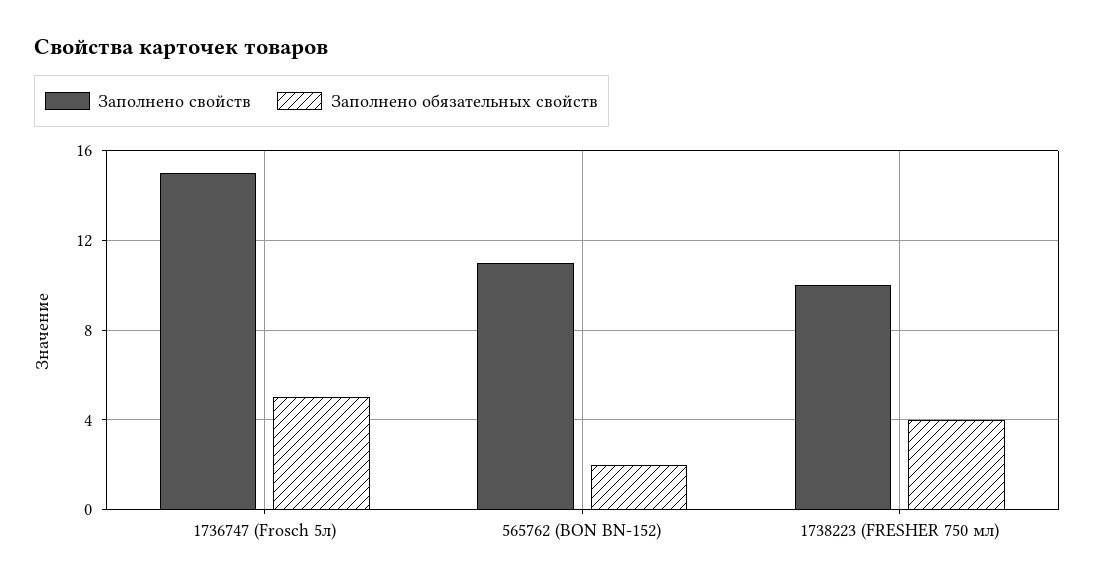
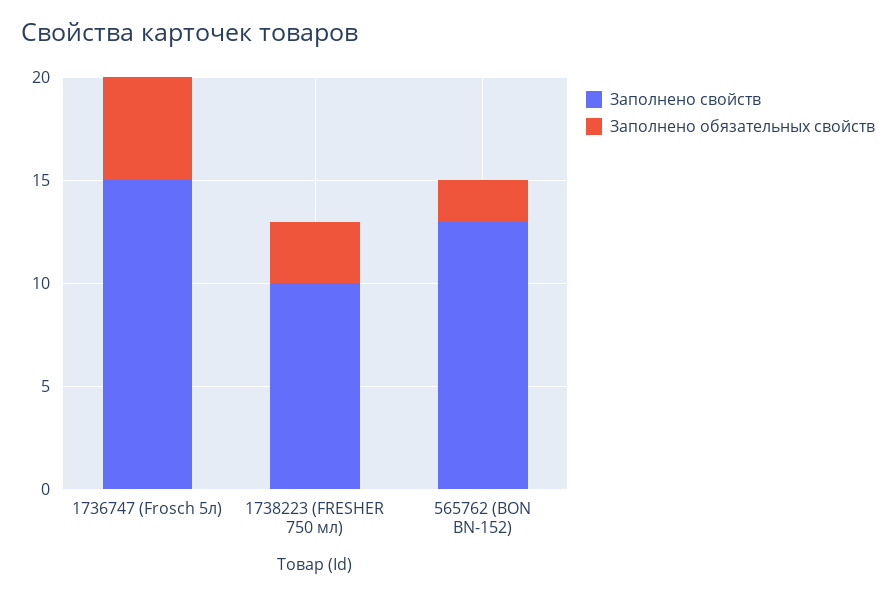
  {
    "Заполнено свойств": {
      "1736747 (Frosch 5л)": 15,
-     "565762 (BON BN-152)": 11,
+     "565762 (BON BN-152)": 13,
      "1738223 (FRESHER 750 мл)": 10
    },
    "Заполнено обязательных свойств": {
      "1736747 (Frosch 5л)": 5,
      "565762 (BON BN-152)": 2,
-     "1738223 (FRESHER 750 мл)": 4
+     "1738223 (FRESHER 750 мл)": 3
    }
  }

